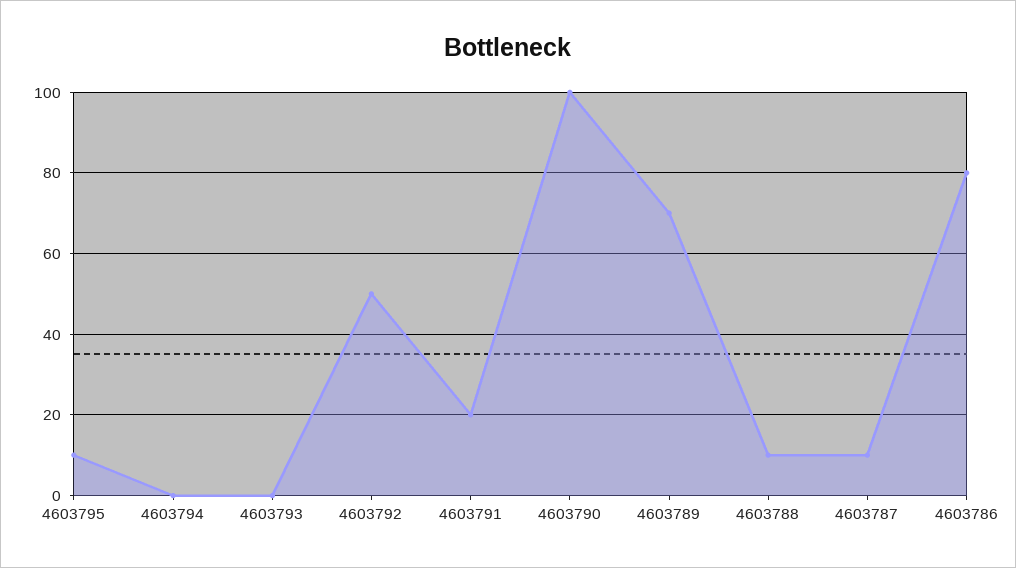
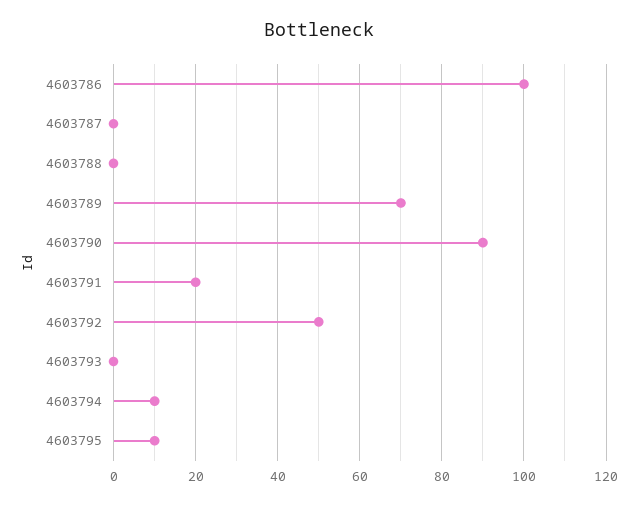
  {
    "4603795": 10,
-   "4603794": 0,
+   "4603794": 10,
    "4603793": 0,
    "4603792": 50,
    "4603791": 20,
-   "4603790": 100,
+   "4603790": 90,
    "4603789": 70,
-   "4603788": 10,
+   "4603788": 0,
-   "4603787": 10,
+   "4603787": 0,
-   "4603786": 80
+   "4603786": 100
  }

